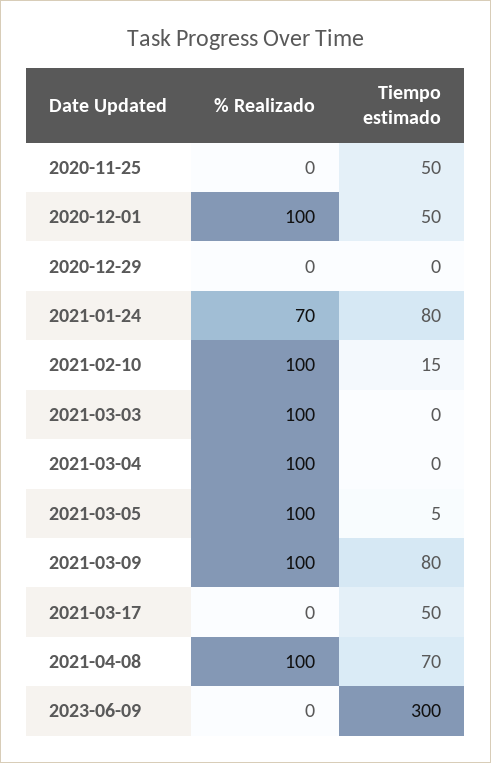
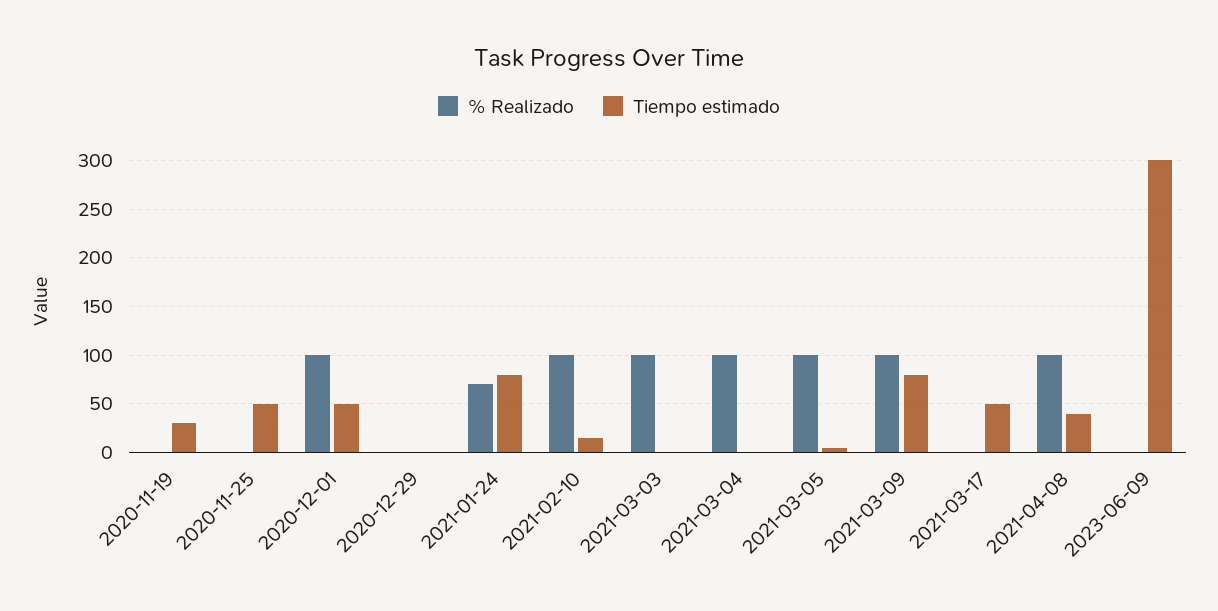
  {
    "% Realizado": {
      "2020-11-25": 0,
      "2020-12-01": 100,
      "2020-12-29": 0,
      "2021-01-24": 70,
      "2021-02-10": 100,
      "2021-03-03": 100,
      "2021-03-04": 100,
      "2021-03-05": 100,
      "2021-03-09": 100,
      "2021-03-17": 0,
      "2021-04-08": 100,
-     "2023-06-09": 0
+     "2023-06-09": 0,
+     "2020-11-19": 0
    },
    "Tiempo estimado": {
      "2020-11-25": 50,
      "2020-12-01": 50,
      "2020-12-29": 0,
      "2021-01-24": 80,
      "2021-02-10": 15,
      "2021-03-03": 0,
      "2021-03-04": 0,
      "2021-03-05": 5,
      "2021-03-09": 80,
      "2021-03-17": 50,
-     "2021-04-08": 70,
+     "2021-04-08": 40,
-     "2023-06-09": 300
+     "2023-06-09": 300,
+     "2020-11-19": 30
    }
  }

